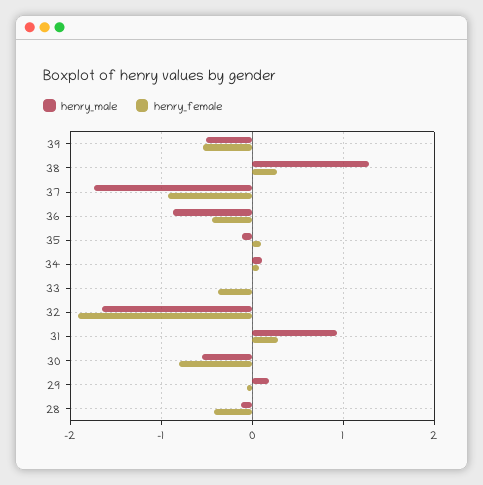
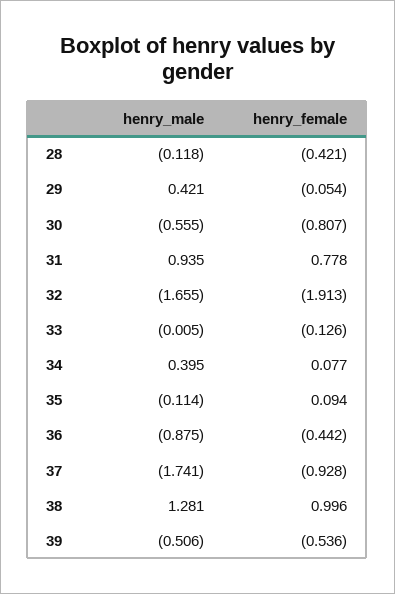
  {
    "henry_male": {
      "39": -0.506,
      "38": 1.281,
      "37": -1.741,
      "36": -0.875,
      "35": -0.114,
-     "34": 0.1,
+     "34": 0.395,
      "33": -0.005,
      "32": -1.655,
      "31": 0.935,
      "30": -0.555,
-     "29": 0.2,
+     "29": 0.421,
      "28": -0.118
    },
    "henry_female": {
      "39": -0.536,
-     "38": 0.3,
+     "38": 0.996,
      "37": -0.928,
      "36": -0.442,
      "35": 0.094,
      "34": 0.077,
-     "33": -0.4,
+     "33": -0.126,
      "32": -1.913,
-     "31": 0.3,
+     "31": 0.778,
      "30": -0.807,
      "29": -0.054,
      "28": -0.421
    }
  }

